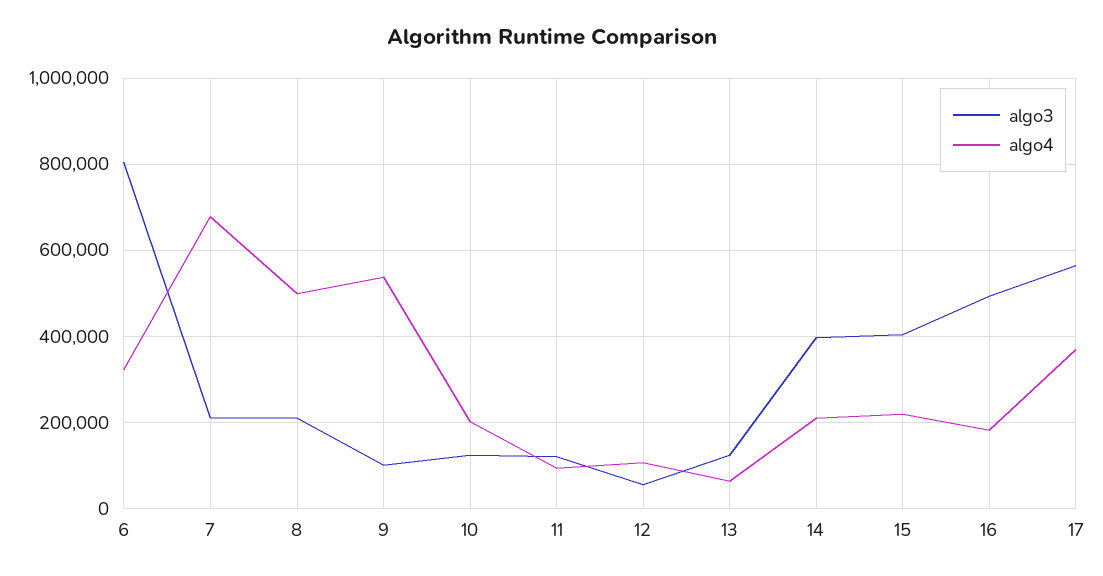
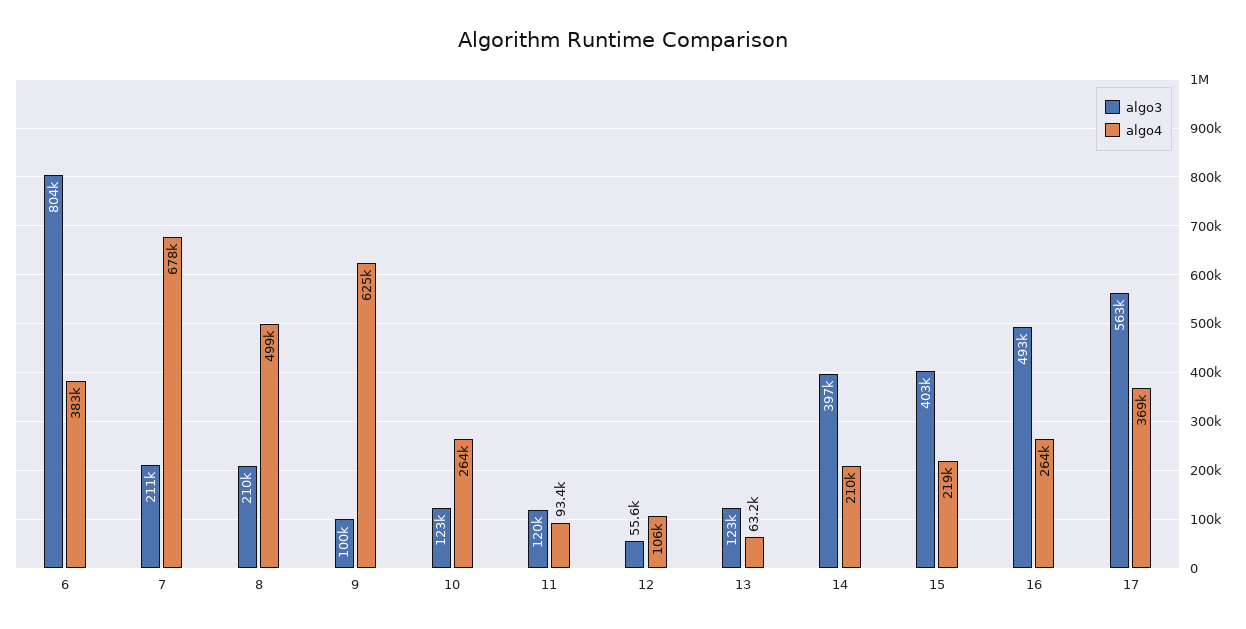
  {
    "algo3": {
      "6": 804000,
      "7": 211000,
      "8": 210000,
      "9": 100000,
      "10": 123000,
      "11": 120000,
      "12": 55600,
      "13": 123000,
      "14": 397000,
      "15": 403000,
      "16": 493000,
      "17": 563000
    },
    "algo4": {
-     "6": 320000,
+     "6": 383000,
      "7": 678000,
      "8": 499000,
-     "9": 540000,
+     "9": 625000,
-     "10": 200000,
+     "10": 264000,
      "11": 93400,
      "12": 106000,
      "13": 63200,
      "14": 210000,
      "15": 219000,
-     "16": 180000,
+     "16": 264000,
      "17": 369000
    }
  }

